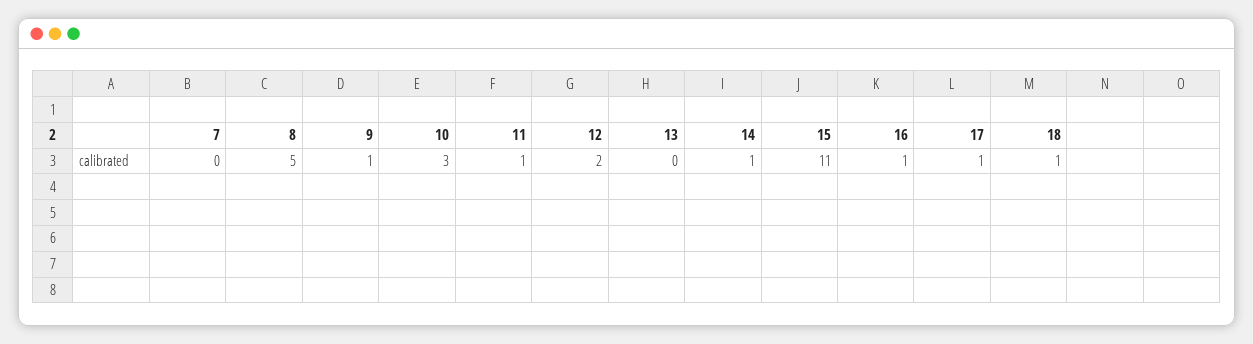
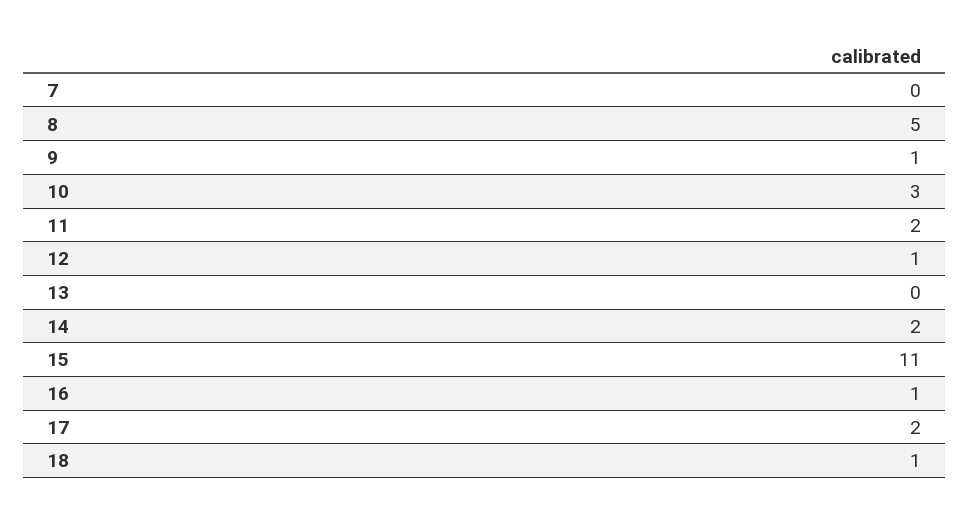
  {
    "7": 0,
    "8": 5,
    "9": 1,
    "10": 3,
-   "11": 1,
+   "11": 2,
-   "12": 2,
+   "12": 1,
    "13": 0,
-   "14": 1,
+   "14": 2,
    "15": 11,
    "16": 1,
-   "17": 1,
+   "17": 2,
    "18": 1
  }

